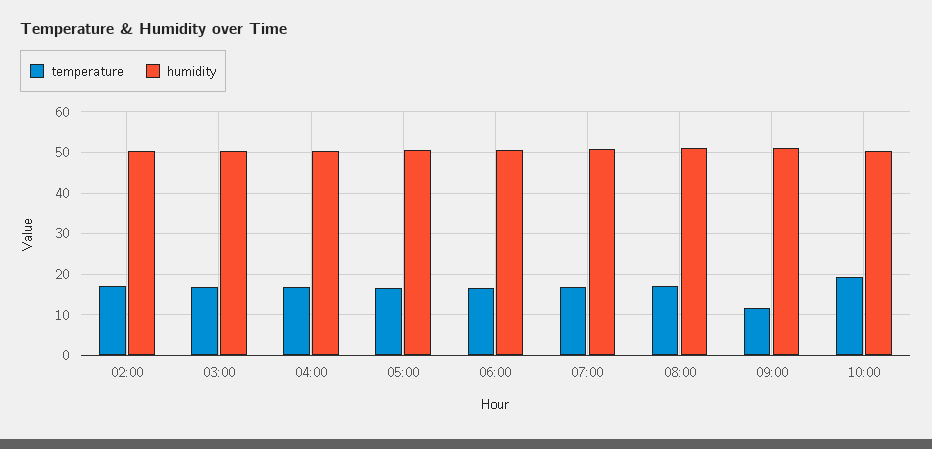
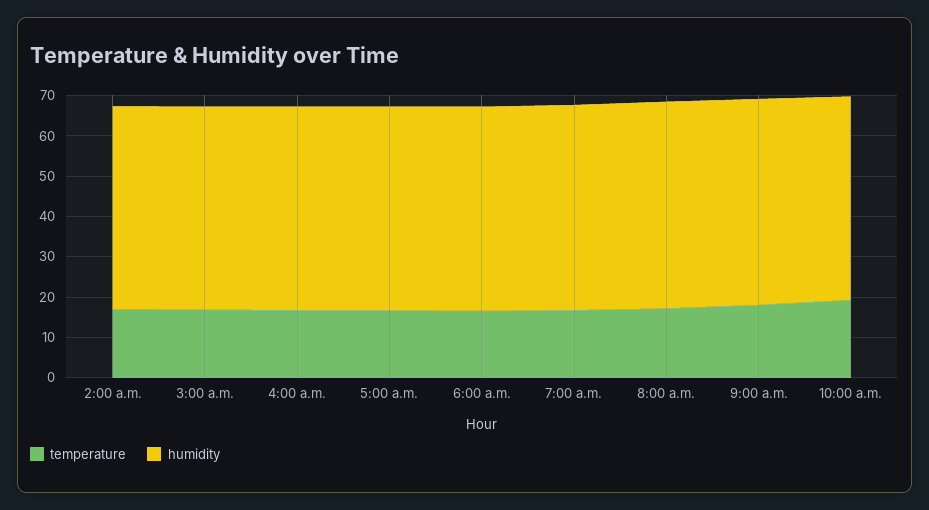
  {
    "temperature": {
      "02:00": 18,
      "03:00": 16,
      "04:00": 16,
      "05:00": 16,
      "06:00": 16,
      "07:00": 16,
      "08:00": 18,
-     "09:00": 12,
+     "09:00": 18,
      "10:00": 20
    },
    "humidity": {
      "02:00": 50,
      "03:00": 50,
      "04:00": 50,
      "05:00": 50,
      "06:00": 50,
      "07:00": 50,
      "08:00": 52,
      "09:00": 52,
      "10:00": 50
    }
  }

